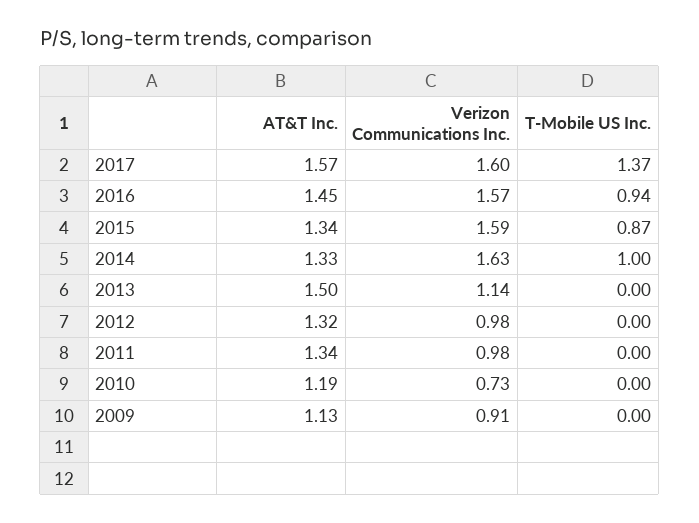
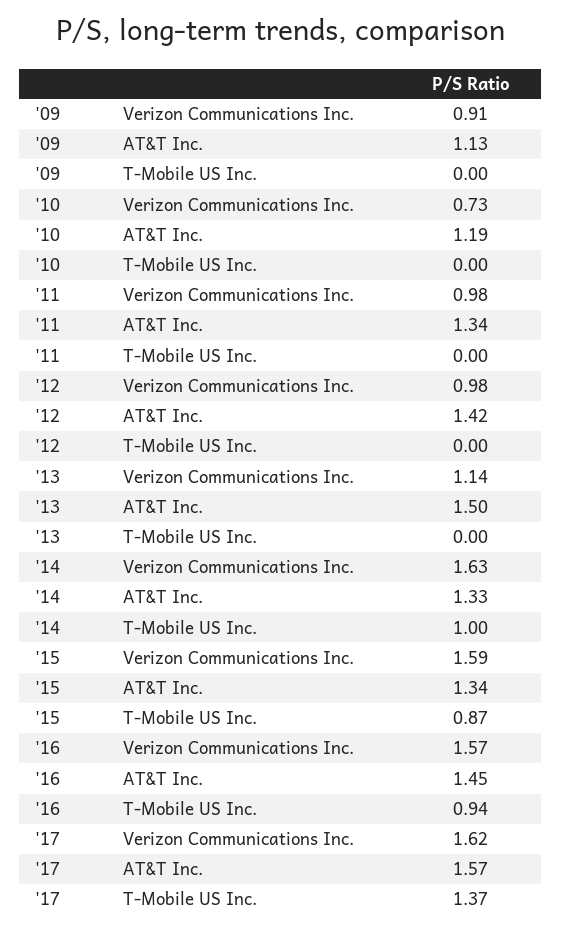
  {
    "AT&T Inc.": {
      "2017": 1.57,
      "2016": 1.45,
      "2015": 1.34,
      "2014": 1.33,
      "2013": 1.5,
-     "2012": 1.32,
+     "2012": 1.42,
      "2011": 1.34,
      "2010": 1.19,
      "2009": 1.13
    },
    "Verizon Communications Inc.": {
-     "2017": 1.6,
+     "2017": 1.62,
      "2016": 1.57,
      "2015": 1.59,
      "2014": 1.63,
      "2013": 1.14,
      "2012": 0.98,
      "2011": 0.98,
      "2010": 0.73,
      "2009": 0.91
    },
    "T-Mobile US Inc.": {
      "2017": 1.37,
      "2016": 0.94,
      "2015": 0.87,
      "2014": 1,
      "2013": 0,
      "2012": 0,
      "2011": 0,
      "2010": 0,
      "2009": 0
    }
  }

